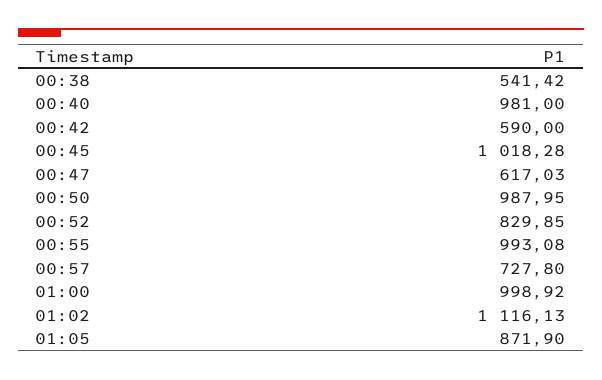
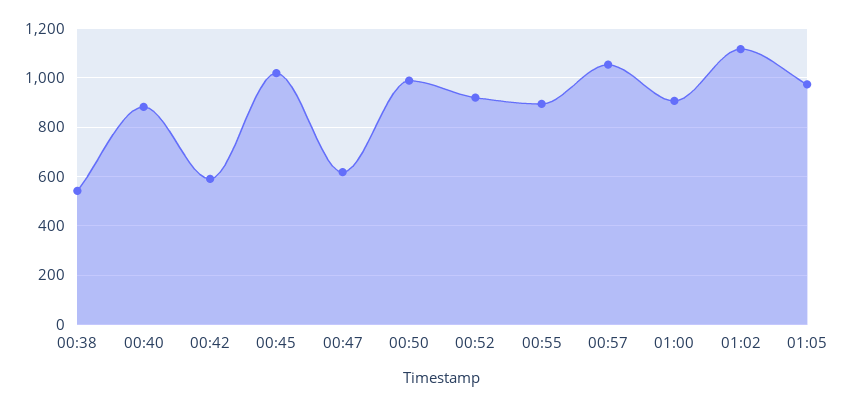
  {
    "00:38": 541.42,
-   "00:40": 981,
+   "00:40": 875,
    "00:42": 590,
    "00:45": 1018.28,
    "00:47": 617.03,
    "00:50": 987.95,
-   "00:52": 829.85,
+   "00:52": 925,
-   "00:55": 993.08,
+   "00:55": 900,
-   "00:57": 727.8,
+   "00:57": 1050,
-   "01:00": 998.92,
+   "01:00": 900,
    "01:02": 1116.13,
-   "01:05": 871.9
+   "01:05": 975
  }

